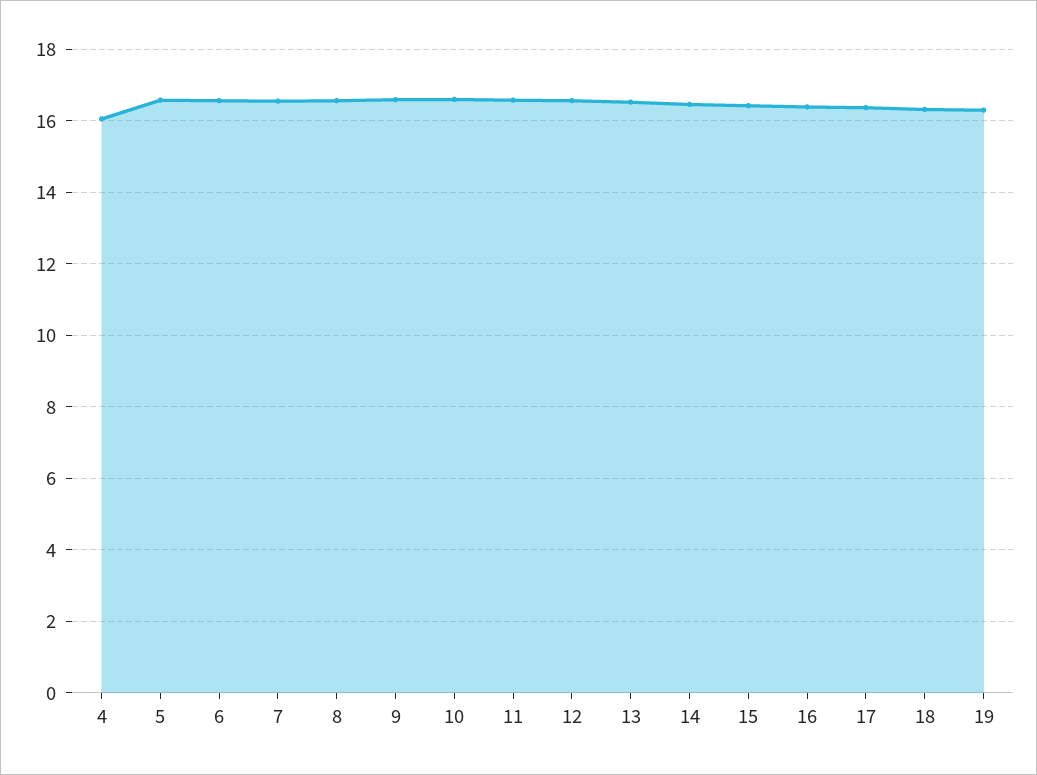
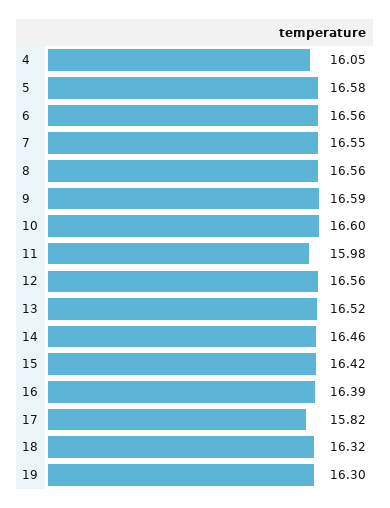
  {
    "4": 16.05,
    "5": 16.58,
    "6": 16.56,
    "7": 16.55,
    "8": 16.56,
    "9": 16.59,
    "10": 16.6,
-   "11": 16.6,
+   "11": 15.98,
    "12": 16.56,
    "13": 16.52,
    "14": 16.46,
    "15": 16.42,
    "16": 16.39,
-   "17": 16.4,
+   "17": 15.82,
    "18": 16.32,
    "19": 16.3
  }

